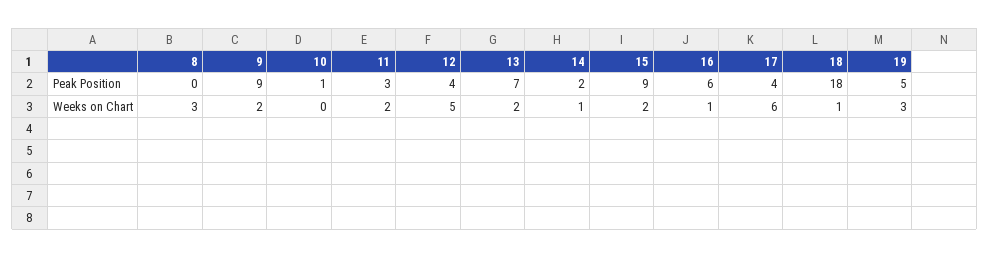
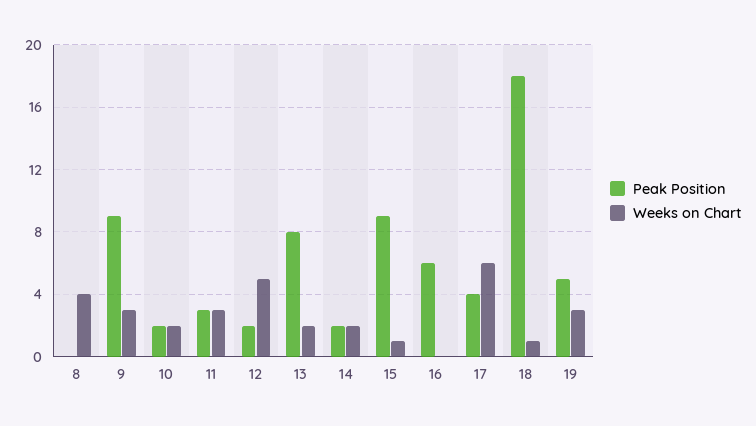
  {
    "Peak Position": {
      "8": 0,
      "9": 9,
-     "10": 1,
+     "10": 2,
      "11": 3,
-     "12": 4,
+     "12": 2,
-     "13": 7,
+     "13": 8,
      "14": 2,
      "15": 9,
      "16": 6,
      "17": 4,
      "18": 18,
      "19": 5
    },
    "Weeks on Chart": {
-     "8": 3,
+     "8": 4,
-     "9": 2,
+     "9": 3,
-     "10": 0,
+     "10": 2,
-     "11": 2,
+     "11": 3,
      "12": 5,
      "13": 2,
-     "14": 1,
+     "14": 2,
-     "15": 2,
+     "15": 1,
-     "16": 1,
+     "16": 0,
      "17": 6,
      "18": 1,
      "19": 3
    }
  }

